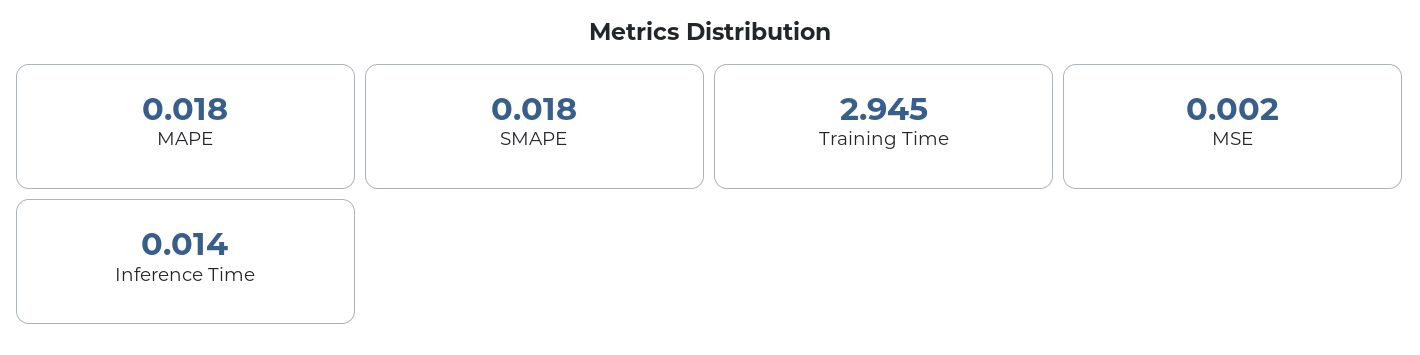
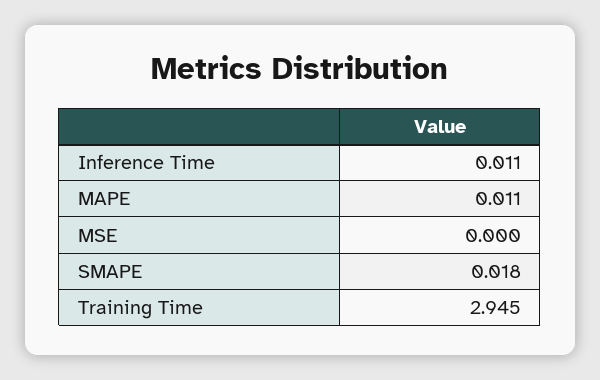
  {
-   "MAPE": 0.018,
+   "MAPE": 0.011,
    "SMAPE": 0.018,
    "Training Time": 2.945,
-   "MSE": 0.002,
+   "MSE": 0,
-   "Inference Time": 0.014
+   "Inference Time": 0.011
  }

